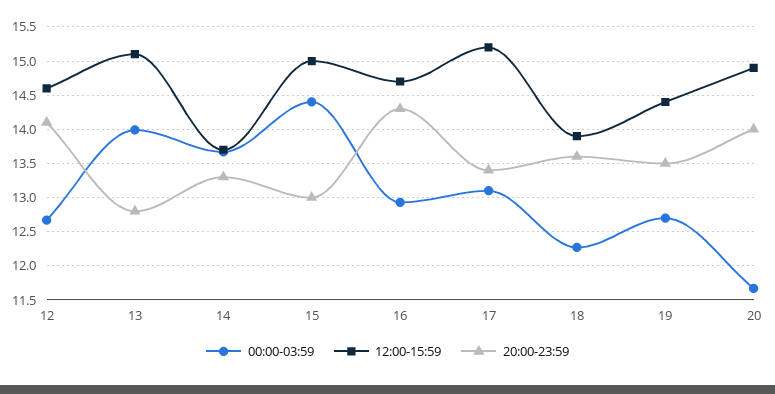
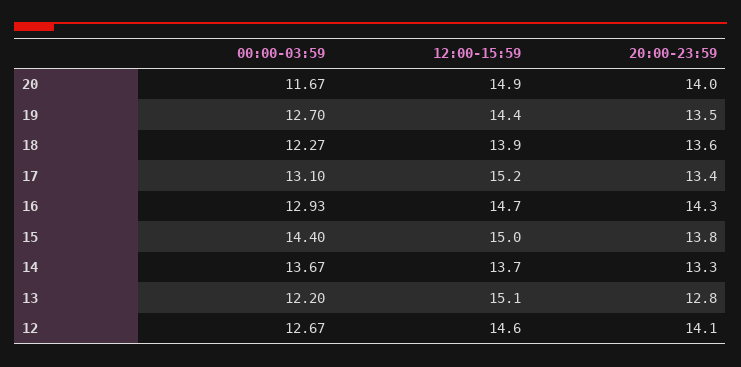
  {
    "00:00-03:59": {
      "12": 12.67,
-     "13": 14,
+     "13": 12.2,
      "14": 13.67,
      "15": 14.4,
      "16": 12.93,
      "17": 13.1,
      "18": 12.27,
      "19": 12.7,
      "20": 11.67
    },
    "12:00-15:59": {
      "12": 14.6,
      "13": 15.1,
      "14": 13.7,
      "15": 15,
      "16": 14.7,
      "17": 15.2,
      "18": 13.9,
      "19": 14.4,
      "20": 14.9
    },
    "20:00-23:59": {
      "12": 14.1,
      "13": 12.8,
      "14": 13.3,
-     "15": 13,
+     "15": 13.8,
      "16": 14.3,
      "17": 13.4,
      "18": 13.6,
      "19": 13.5,
      "20": 14
    }
  }

